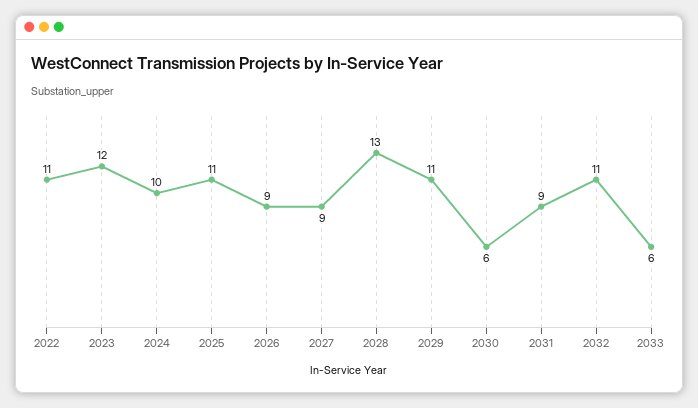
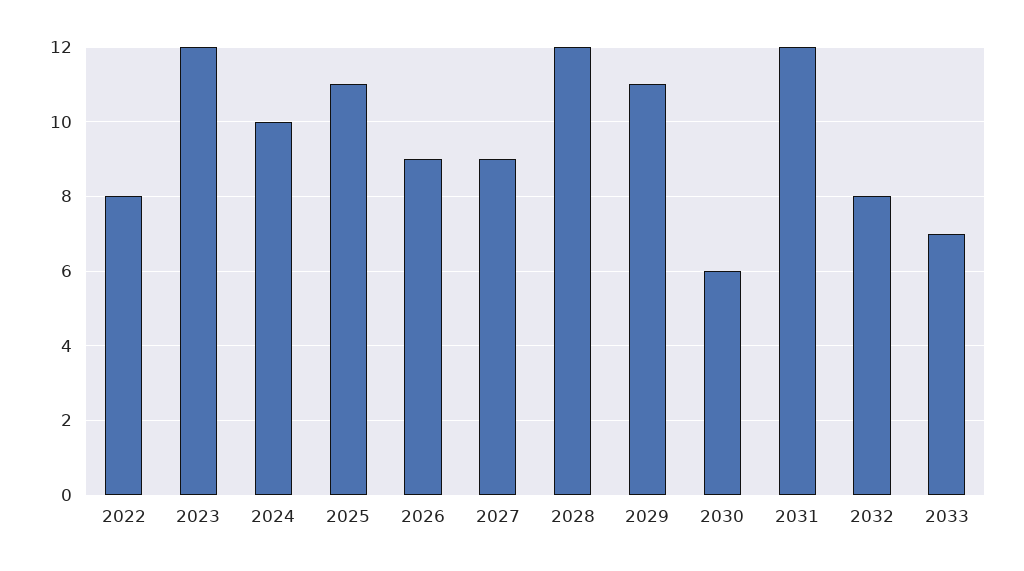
  {
-   "2022": 11,
+   "2022": 8,
    "2023": 12,
    "2024": 10,
    "2025": 11,
    "2026": 9,
    "2027": 9,
-   "2028": 13,
+   "2028": 12,
    "2029": 11,
    "2030": 6,
-   "2031": 9,
+   "2031": 12,
-   "2032": 11,
+   "2032": 8,
-   "2033": 6
+   "2033": 7
  }

